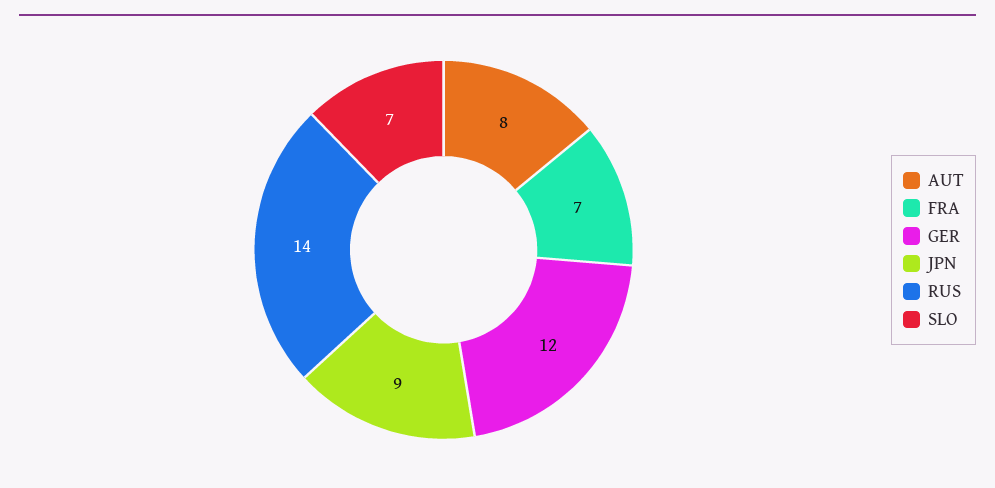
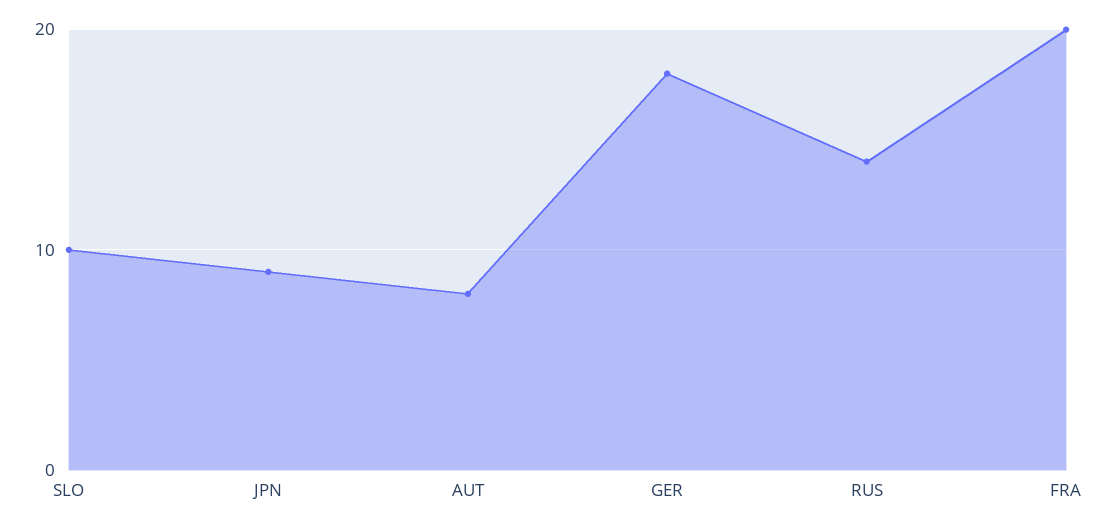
  {
    "AUT": 8,
-   "FRA": 7,
+   "FRA": 20,
-   "GER": 12,
+   "GER": 18,
    "JPN": 9,
    "RUS": 14,
-   "SLO": 7
+   "SLO": 10
  }

